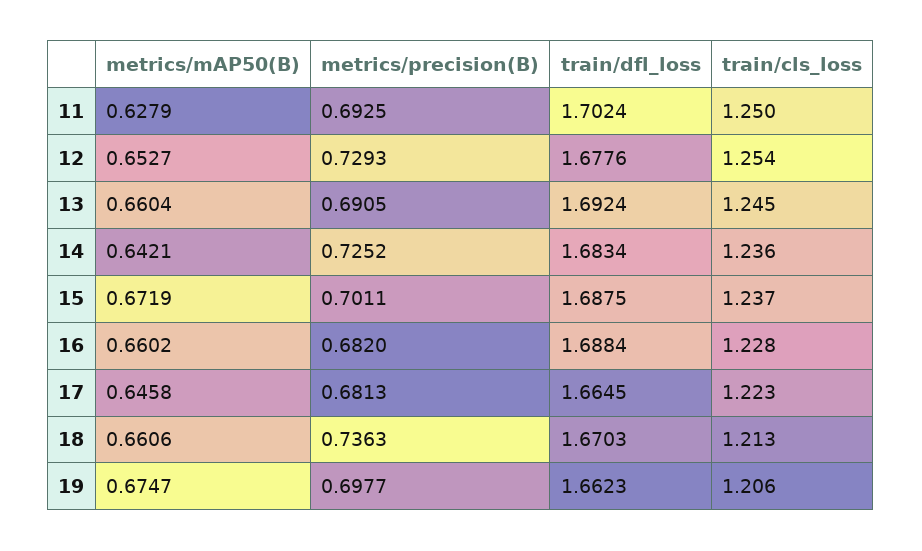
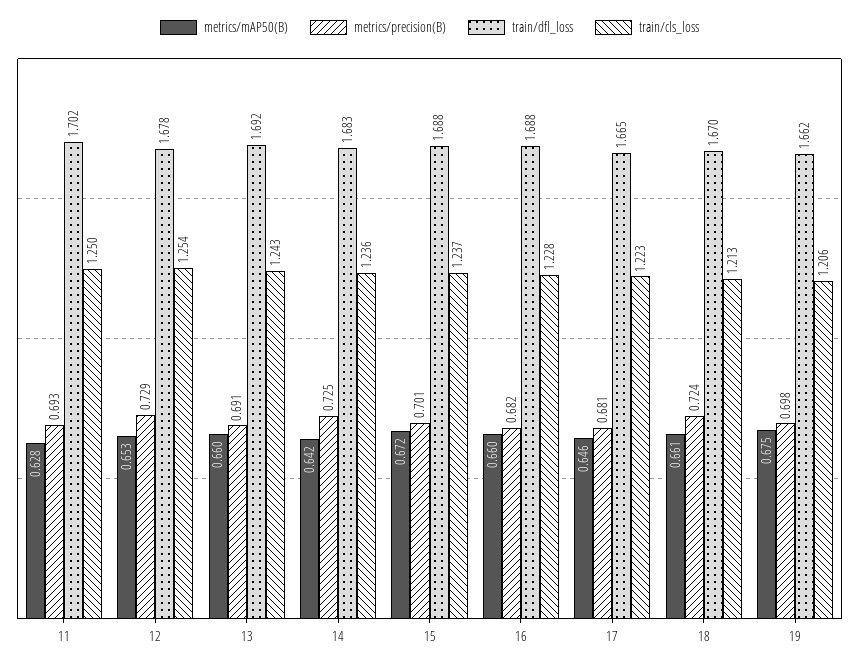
  {
    "metrics/mAP50(B)": {
      "11": 0.6279,
      "12": 0.6527,
      "13": 0.6604,
      "14": 0.6421,
      "15": 0.6719,
      "16": 0.6602,
      "17": 0.6458,
      "18": 0.6606,
      "19": 0.6747
    },
    "metrics/precision(B)": {
      "11": 0.6925,
      "12": 0.7293,
      "13": 0.6905,
      "14": 0.7252,
      "15": 0.7011,
      "16": 0.682,
      "17": 0.6813,
-     "18": 0.7363,
+     "18": 0.724,
      "19": 0.6977
    },
    "train/dfl_loss": {
      "11": 1.7024,
      "12": 1.6776,
      "13": 1.6924,
      "14": 1.6834,
      "15": 1.6875,
      "16": 1.6884,
      "17": 1.6645,
      "18": 1.6703,
      "19": 1.6623
    },
    "train/cls_loss": {
      "11": 1.25,
      "12": 1.254,
-     "13": 1.245,
+     "13": 1.243,
      "14": 1.236,
      "15": 1.237,
      "16": 1.228,
      "17": 1.223,
      "18": 1.213,
      "19": 1.206
    }
  }

